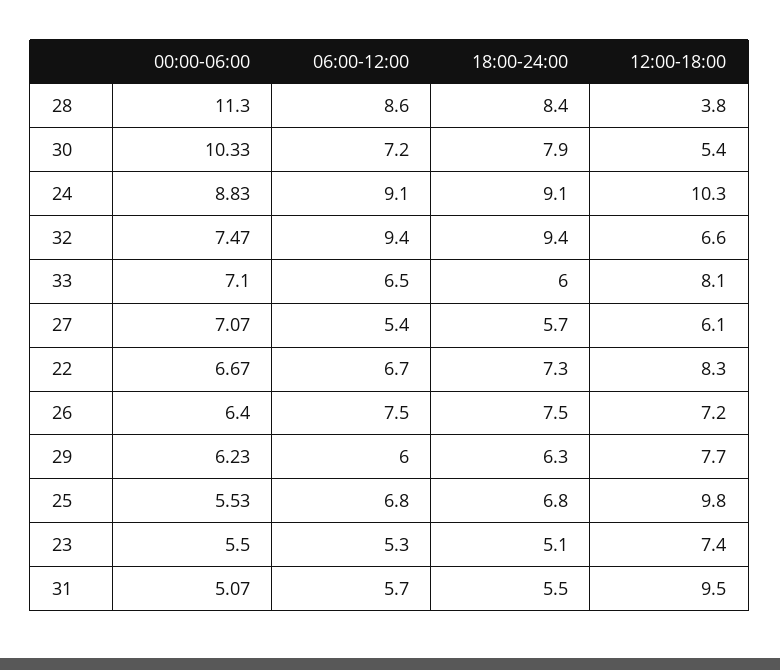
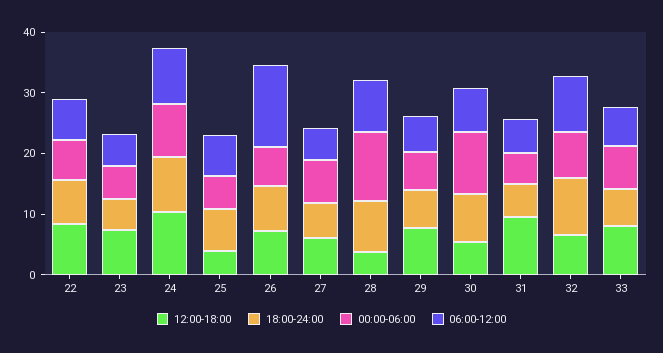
  {
    "00:00-06:00": {
      "28": 11.3,
      "30": 10.33,
      "24": 8.83,
      "32": 7.47,
      "33": 7.1,
      "27": 7.07,
      "22": 6.67,
      "26": 6.4,
      "29": 6.23,
      "25": 5.53,
      "23": 5.5,
      "31": 5.07
    },
    "06:00-12:00": {
      "28": 8.6,
      "30": 7.2,
      "24": 9.1,
      "32": 9.4,
      "33": 6.5,
      "27": 5.4,
      "22": 6.7,
-     "26": 7.5,
+     "26": 14,
      "29": 6,
      "25": 6.8,
      "23": 5.3,
      "31": 5.7
    },
    "18:00-24:00": {
      "28": 8.4,
      "30": 7.9,
      "24": 9.1,
      "32": 9.4,
      "33": 6,
      "27": 5.7,
      "22": 7.3,
      "26": 7.5,
      "29": 6.3,
      "25": 6.8,
      "23": 5.1,
      "31": 5.5
    },
    "12:00-18:00": {
      "28": 3.8,
      "30": 5.4,
      "24": 10.3,
      "32": 6.6,
      "33": 8.1,
      "27": 6.1,
      "22": 8.3,
      "26": 7.2,
      "29": 7.7,
-     "25": 9.8,
+     "25": 4,
      "23": 7.4,
      "31": 9.5
    }
  }

